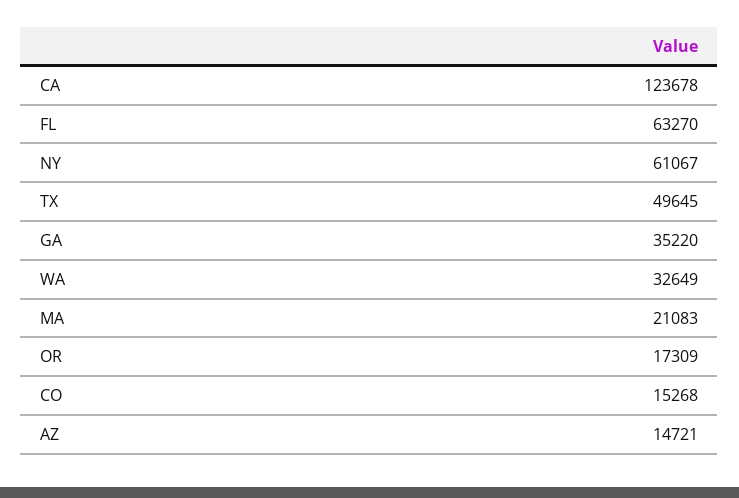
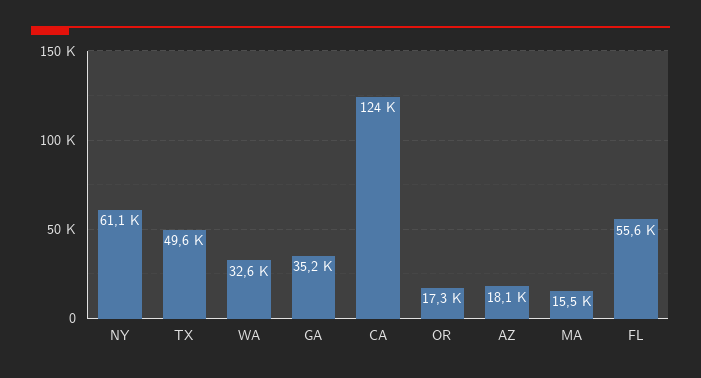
  {
    "CA": 123678,
-   "FL": 63270,
+   "FL": 55600,
    "NY": 61067,
    "TX": 49645,
    "GA": 35220,
    "WA": 32649,
-   "MA": 21083,
+   "MA": 15500,
    "OR": 17309,
-   "CO": 15268,
-   "AZ": 14721
+   "AZ": 18100
  }

